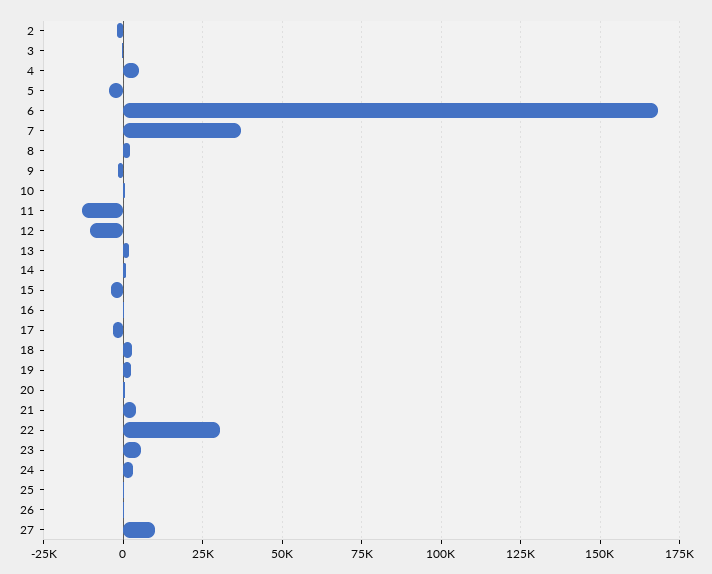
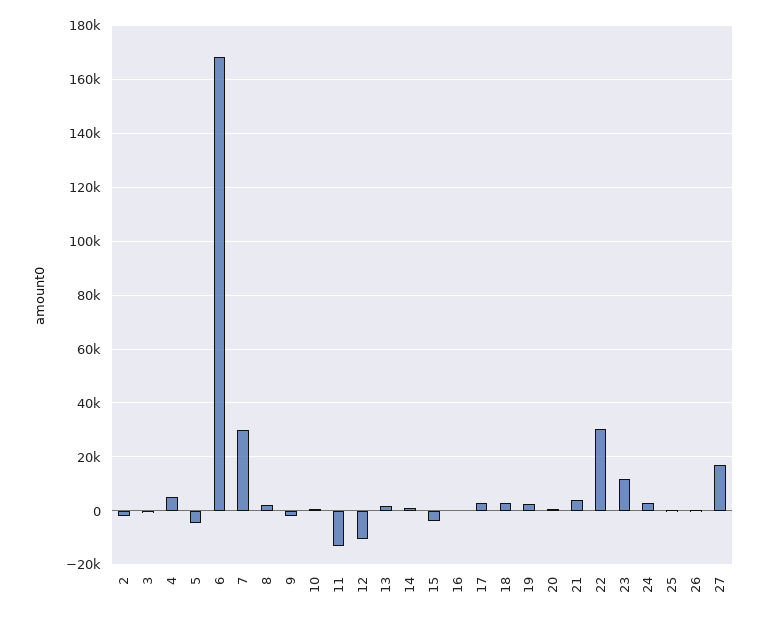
  {
    "2": -2500,
    "3": 0,
    "4": 5000,
    "5": -5000,
    "6": 167500,
-   "7": 37500,
+   "7": 30000,
    "8": 2500,
    "9": -2500,
    "10": 0,
    "11": -12500,
    "12": -10000,
    "13": 2500,
    "14": 0,
    "15": -5000,
    "16": 0,
-   "17": -2500,
+   "17": 2500,
    "18": 2500,
    "19": 2500,
    "20": 0,
    "21": 5000,
    "22": 30000,
-   "23": 5000,
+   "23": 12500,
    "24": 2500,
    "25": 0,
    "26": 0,
-   "27": 10000
+   "27": 17500
  }

